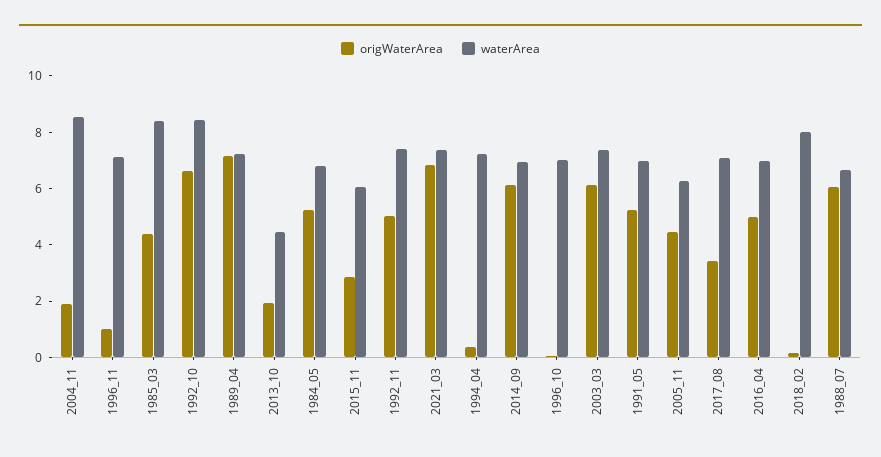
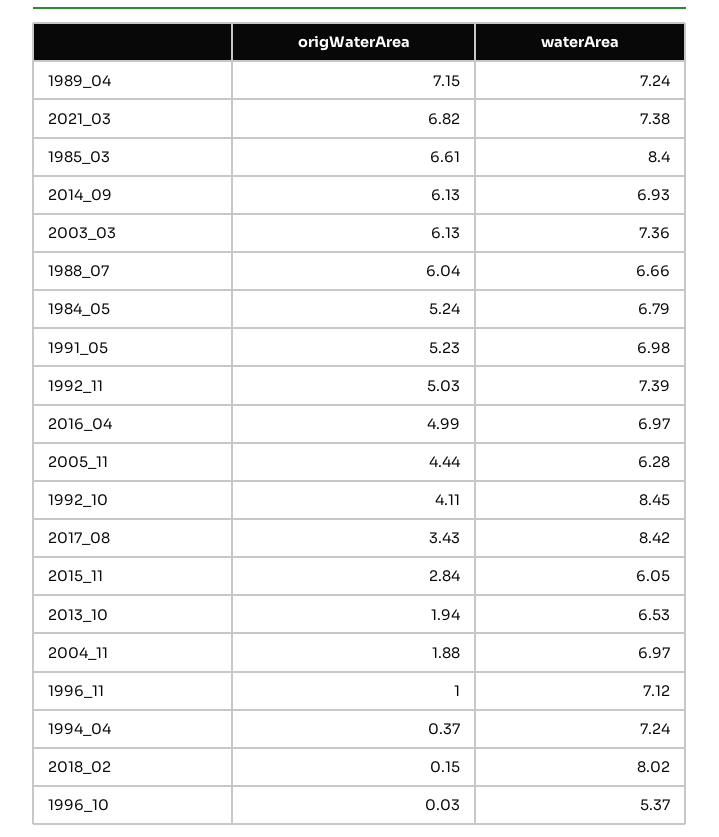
  {
    "origWaterArea": {
      "2004_11": 1.88,
      "1996_11": 1,
-     "1985_03": 4.5,
+     "1985_03": 6.61,
-     "1992_10": 6.5,
+     "1992_10": 4.11,
      "1989_04": 7.15,
      "2013_10": 1.94,
      "1984_05": 5.24,
      "2015_11": 2.84,
      "1992_11": 5.03,
      "2021_03": 6.82,
      "1994_04": 0.37,
      "2014_09": 6.13,
      "1996_10": 0.03,
      "2003_03": 6.13,
      "1991_05": 5.23,
      "2005_11": 4.44,
      "2017_08": 3.43,
      "2016_04": 4.99,
      "2018_02": 0.15,
      "1988_07": 6.04
    },
    "waterArea": {
-     "2004_11": 8.5,
+     "2004_11": 6.97,
      "1996_11": 7.12,
      "1985_03": 8.4,
      "1992_10": 8.45,
      "1989_04": 7.24,
-     "2013_10": 4.5,
+     "2013_10": 6.53,
      "1984_05": 6.79,
      "2015_11": 6.05,
      "1992_11": 7.39,
      "2021_03": 7.38,
      "1994_04": 7.24,
      "2014_09": 6.93,
-     "1996_10": 7,
+     "1996_10": 5.37,
      "2003_03": 7.36,
      "1991_05": 6.98,
      "2005_11": 6.28,
-     "2017_08": 7,
+     "2017_08": 8.42,
      "2016_04": 6.97,
      "2018_02": 8.02,
      "1988_07": 6.66
    }
  }

